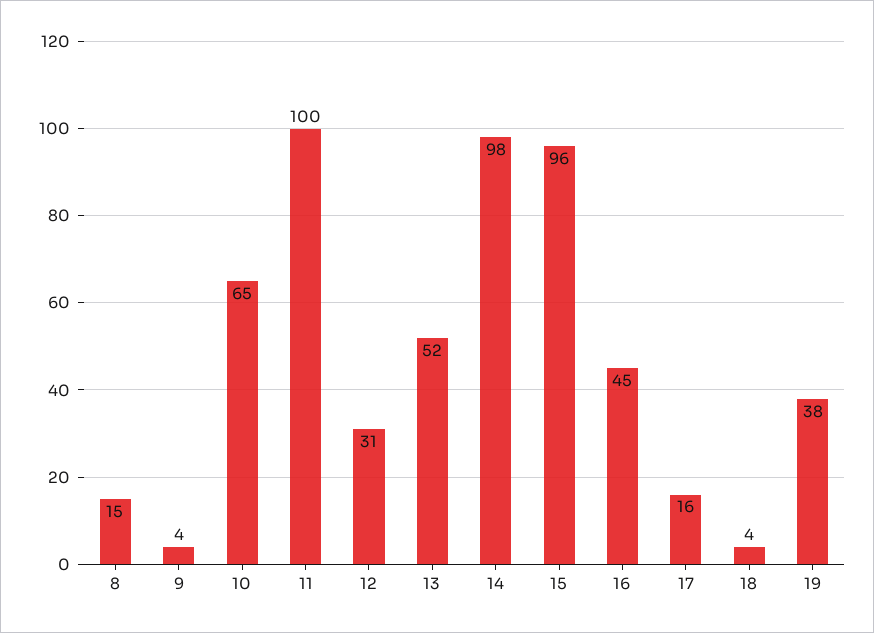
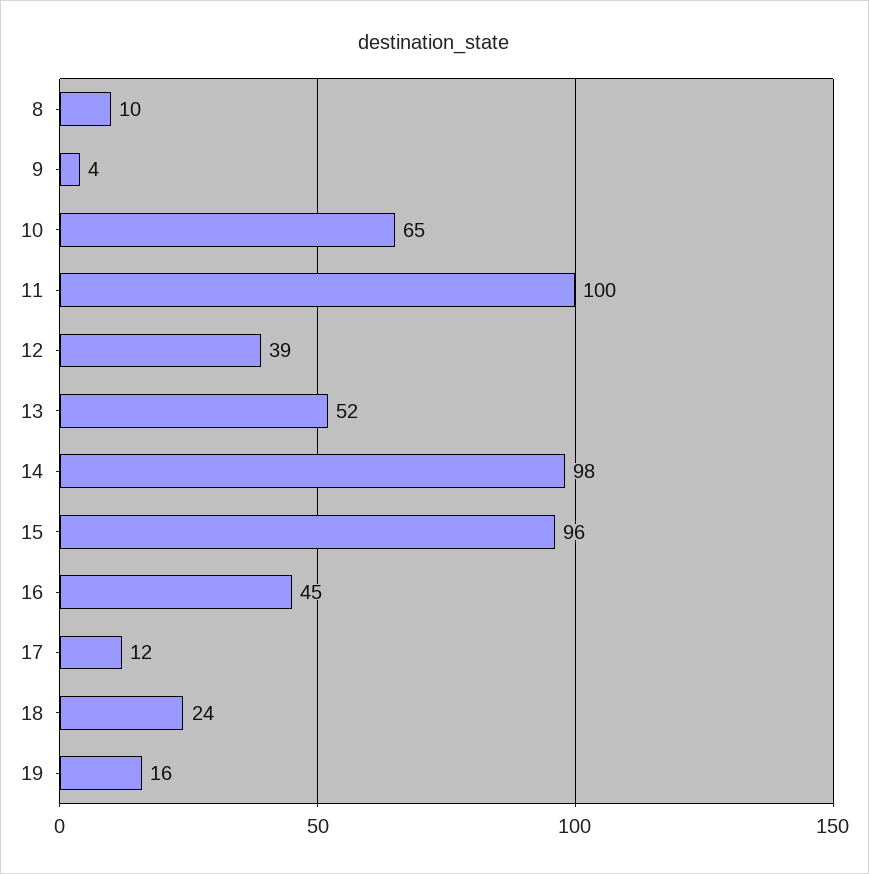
  {
-   "8": 15,
+   "8": 10,
    "9": 4,
    "10": 65,
    "11": 100,
-   "12": 31,
+   "12": 39,
    "13": 52,
    "14": 98,
    "15": 96,
    "16": 45,
-   "17": 16,
+   "17": 12,
-   "18": 4,
+   "18": 24,
-   "19": 38
+   "19": 16
  }

